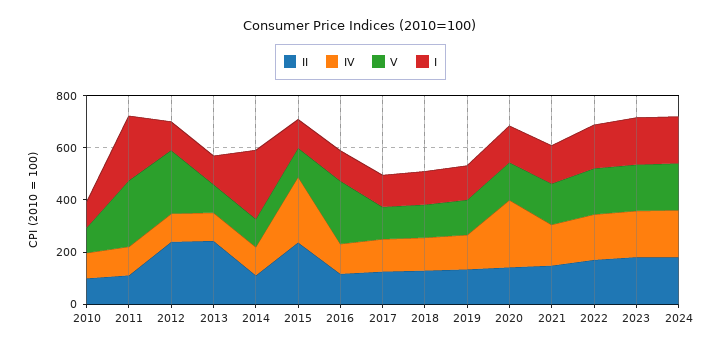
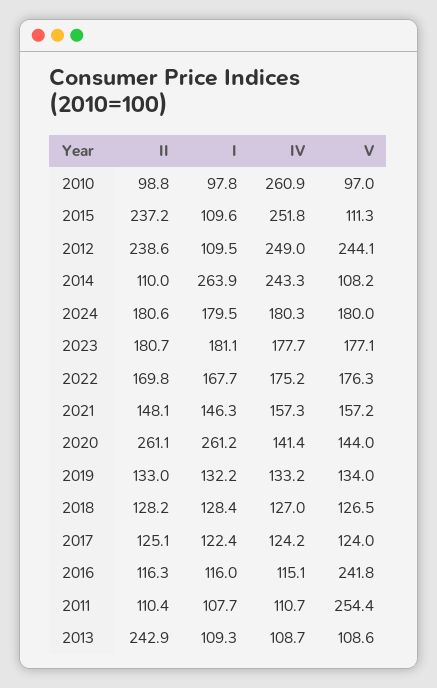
  {
    "II": {
      "2010": 98.8,
      "2011": 110.4,
      "2012": 238.6,
      "2013": 242.9,
      "2014": 110,
      "2015": 237.2,
      "2016": 116.3,
      "2017": 125.1,
      "2018": 128.2,
      "2019": 133,
-     "2020": 150,
+     "2020": 261.1,
      "2021": 148.1,
      "2022": 169.8,
      "2023": 180.7,
      "2024": 180.6
    },
    "IV": {
-     "2010": 100,
+     "2010": 260.9,
      "2011": 110.7,
-     "2012": 100,
+     "2012": 249,
      "2013": 108.7,
-     "2014": 100,
+     "2014": 243.3,
      "2015": 251.8,
      "2016": 115.1,
      "2017": 124.2,
      "2018": 127,
      "2019": 133.2,
-     "2020": 250,
+     "2020": 141.4,
      "2021": 157.3,
      "2022": 175.2,
      "2023": 177.7,
      "2024": 180.3
    },
    "V": {
      "2010": 97,
      "2011": 254.4,
      "2012": 244.1,
      "2013": 108.6,
      "2014": 108.2,
      "2015": 111.3,
      "2016": 241.8,
      "2017": 124,
      "2018": 126.5,
      "2019": 134,
      "2020": 144,
      "2021": 157.2,
      "2022": 176.3,
      "2023": 177.1,
      "2024": 180
    },
    "I": {
      "2010": 97.8,
-     "2011": 250,
+     "2011": 107.7,
      "2012": 109.5,
      "2013": 109.3,
      "2014": 263.9,
      "2015": 109.6,
      "2016": 116,
      "2017": 122.4,
      "2018": 128.4,
      "2019": 132.2,
-     "2020": 150,
+     "2020": 261.2,
      "2021": 146.3,
      "2022": 167.7,
      "2023": 181.1,
      "2024": 179.5
    }
  }

